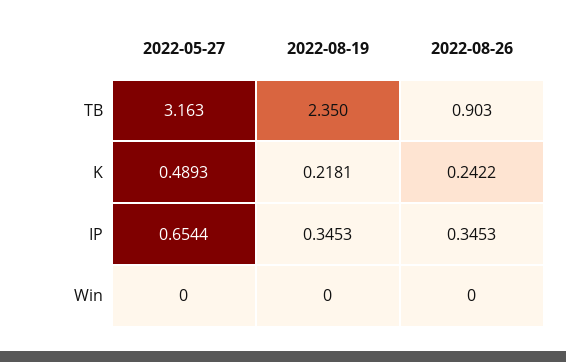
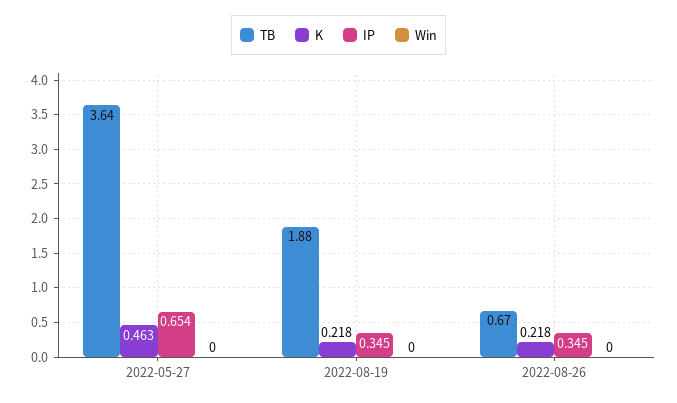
  {
    "TB": {
-     "2022-05-27": 3.163,
+     "2022-05-27": 3.64,
-     "2022-08-19": 2.35,
+     "2022-08-19": 1.88,
-     "2022-08-26": 0.903
+     "2022-08-26": 0.67
    },
    "K": {
-     "2022-05-27": 0.4893,
+     "2022-05-27": 0.463,
      "2022-08-19": 0.2181,
-     "2022-08-26": 0.2422
+     "2022-08-26": 0.218
    },
    "IP": {
      "2022-05-27": 0.6544,
      "2022-08-19": 0.3453,
      "2022-08-26": 0.3453
    },
    "Win": {
      "2022-05-27": 0,
      "2022-08-19": 0,
      "2022-08-26": 0
    }
  }

